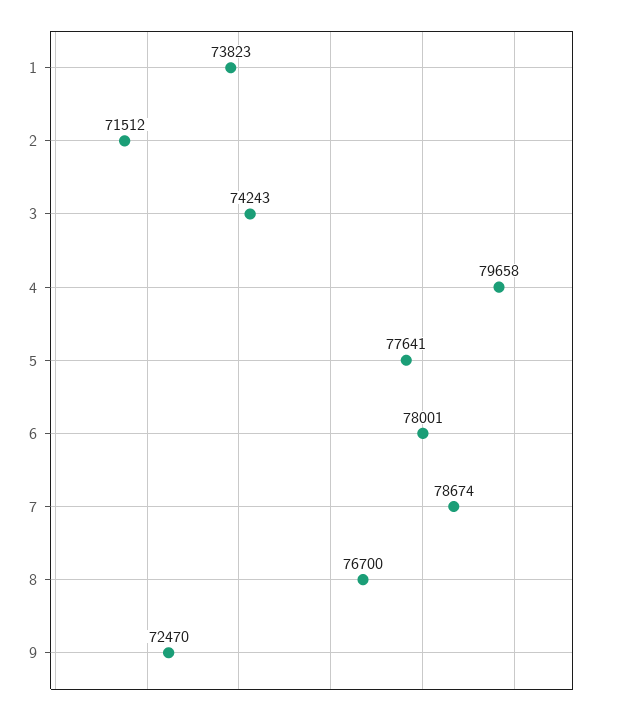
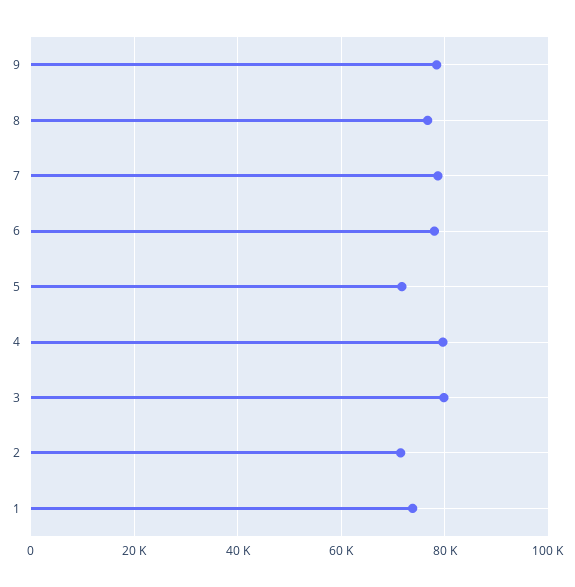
  {
    "1": 73823,
    "2": 71512,
-   "3": 74243,
+   "3": 80000,
    "4": 79658,
-   "5": 77641,
+   "5": 72000,
    "6": 78001,
    "7": 78674,
    "8": 76700,
-   "9": 72470
+   "9": 78000
  }

